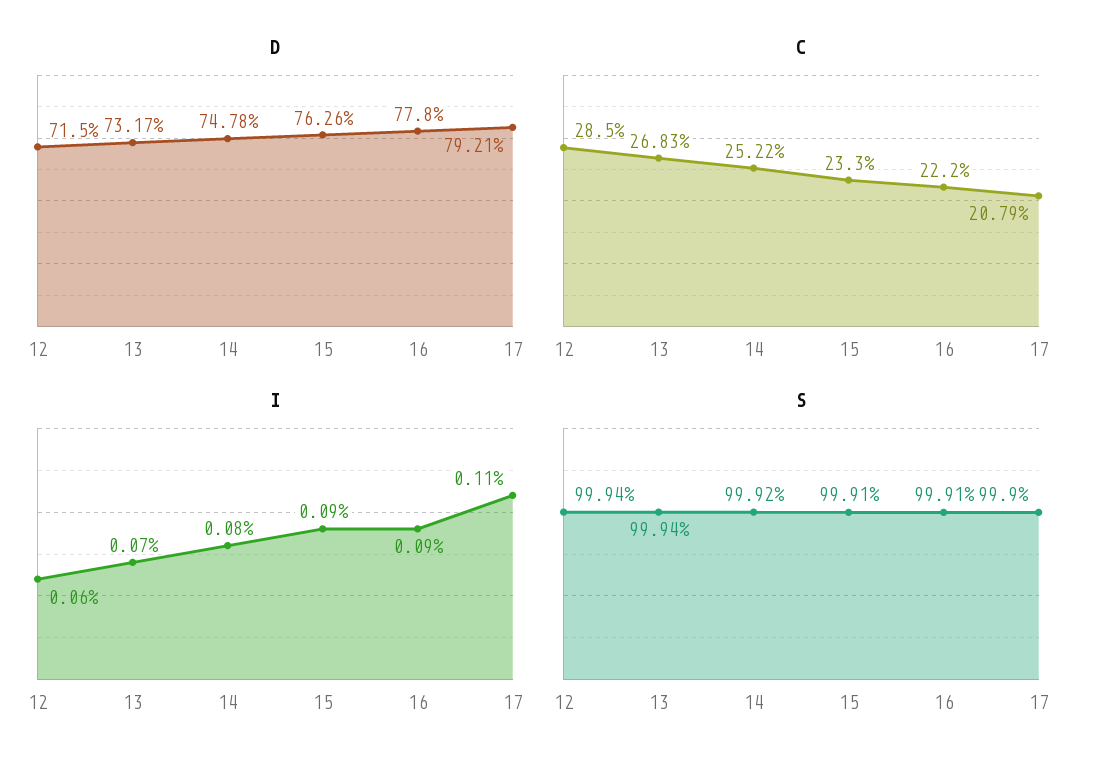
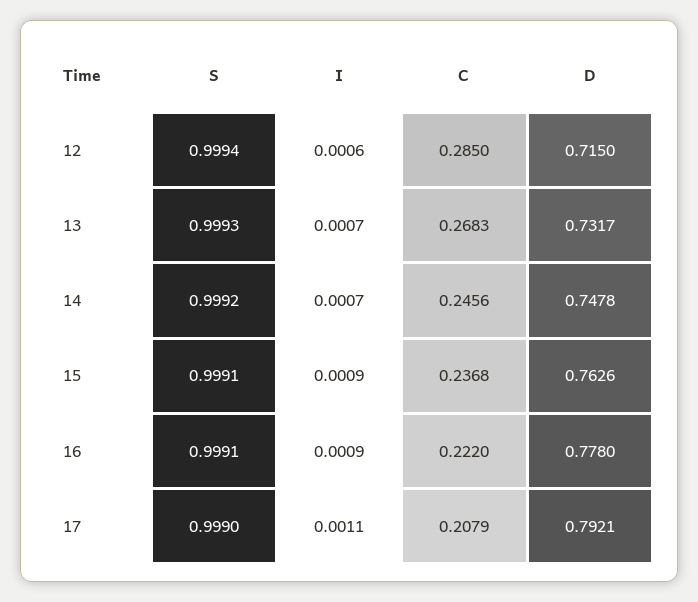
  {
    "D": {
      "12": 0.715,
      "13": 0.7317,
      "14": 0.7478,
      "15": 0.7626,
      "16": 0.778,
      "17": 0.7921
    },
    "C": {
      "12": 0.285,
      "13": 0.2683,
-     "14": 0.2522,
+     "14": 0.2456,
-     "15": 0.233,
+     "15": 0.2368,
      "16": 0.222,
      "17": 0.2079
    },
    "I": {
      "12": 0.0006,
      "13": 0.0007,
-     "14": 0.0008,
+     "14": 0.0007,
      "15": 0.0009,
      "16": 0.0009,
      "17": 0.0011
    },
    "S": {
      "12": 0.9994,
-     "13": 0.9994,
+     "13": 0.9993,
      "14": 0.9992,
      "15": 0.9991,
      "16": 0.9991,
      "17": 0.999
    }
  }

